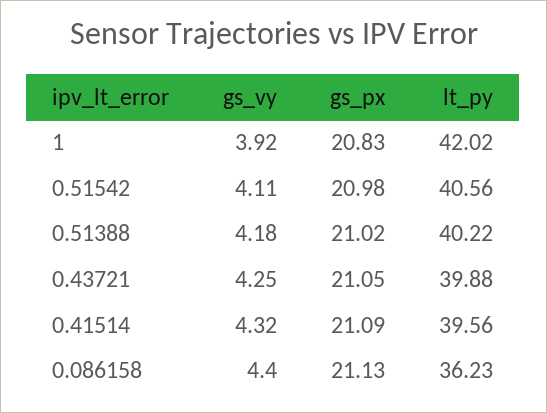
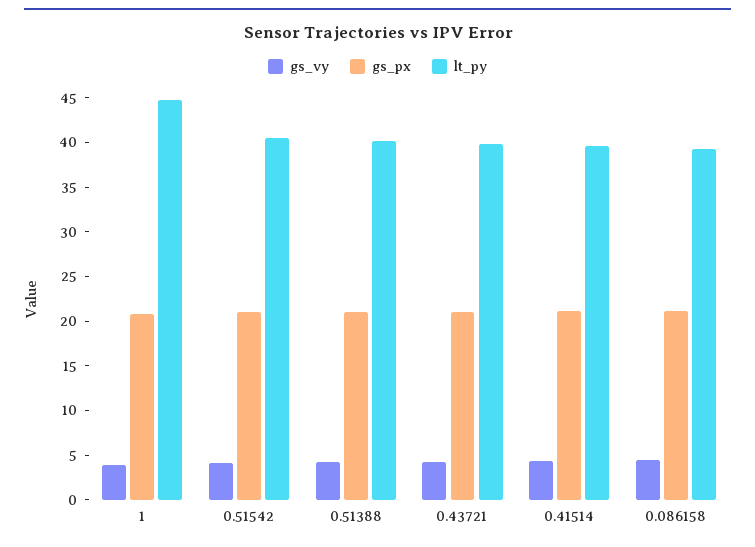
  {
    "gs_vy": {
      "1": 3.92,
      "0.51542": 4.11,
      "0.51388": 4.18,
      "0.43721": 4.25,
      "0.41514": 4.32,
      "0.086158": 4.4
    },
    "gs_px": {
      "1": 20.83,
      "0.51542": 20.98,
      "0.51388": 21.02,
      "0.43721": 21.05,
      "0.41514": 21.09,
      "0.086158": 21.13
    },
    "lt_py": {
-     "1": 42.02,
+     "1": 45,
      "0.51542": 40.56,
      "0.51388": 40.22,
      "0.43721": 39.88,
      "0.41514": 39.56,
-     "0.086158": 36.23
+     "0.086158": 39
    }
  }

